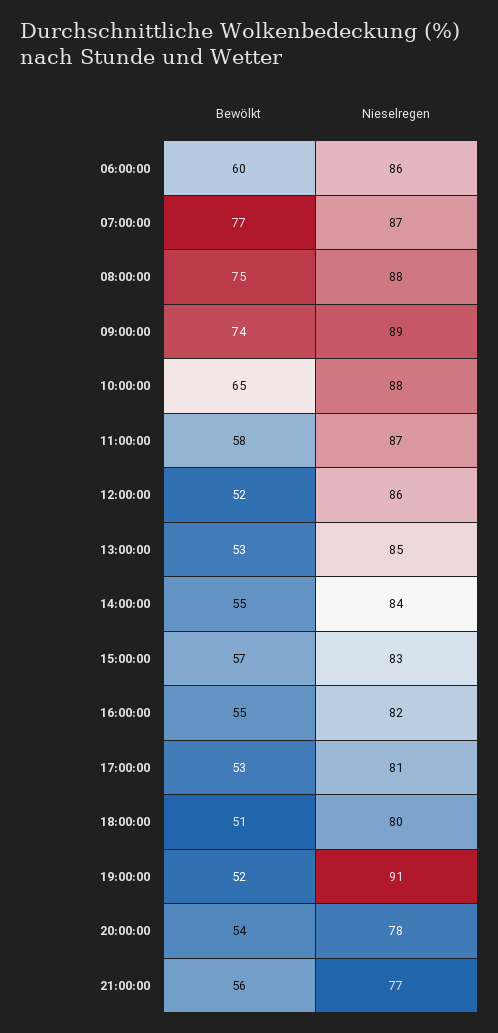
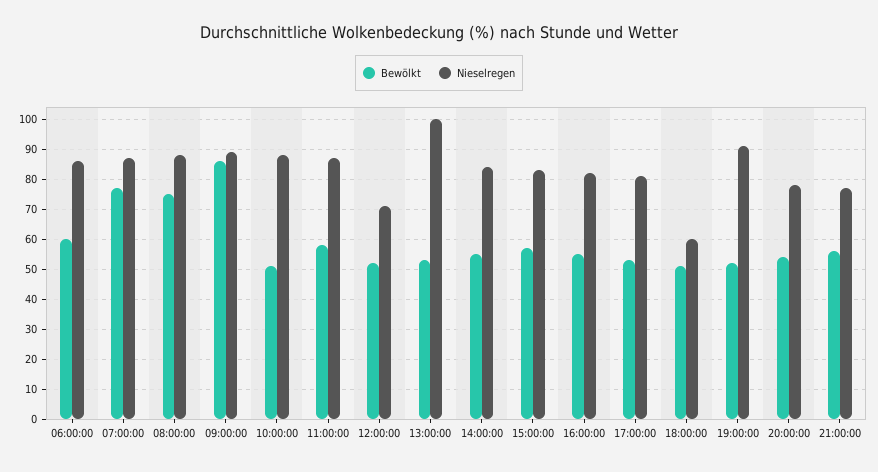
  {
    "Bewölkt": {
      "06:00:00": 60,
      "07:00:00": 77,
      "08:00:00": 75,
-     "09:00:00": 74,
+     "09:00:00": 85,
-     "10:00:00": 65,
+     "10:00:00": 50,
      "11:00:00": 58,
      "12:00:00": 52,
      "13:00:00": 53,
      "14:00:00": 55,
      "15:00:00": 57,
      "16:00:00": 55,
      "17:00:00": 53,
      "18:00:00": 51,
      "19:00:00": 52,
      "20:00:00": 54,
      "21:00:00": 56
    },
    "Nieselregen": {
      "06:00:00": 86,
      "07:00:00": 87,
      "08:00:00": 88,
      "09:00:00": 89,
      "10:00:00": 88,
      "11:00:00": 87,
-     "12:00:00": 86,
+     "12:00:00": 70,
-     "13:00:00": 85,
+     "13:00:00": 100,
      "14:00:00": 84,
      "15:00:00": 83,
      "16:00:00": 82,
      "17:00:00": 81,
-     "18:00:00": 80,
+     "18:00:00": 60,
      "19:00:00": 91,
      "20:00:00": 78,
      "21:00:00": 77
    }
  }

